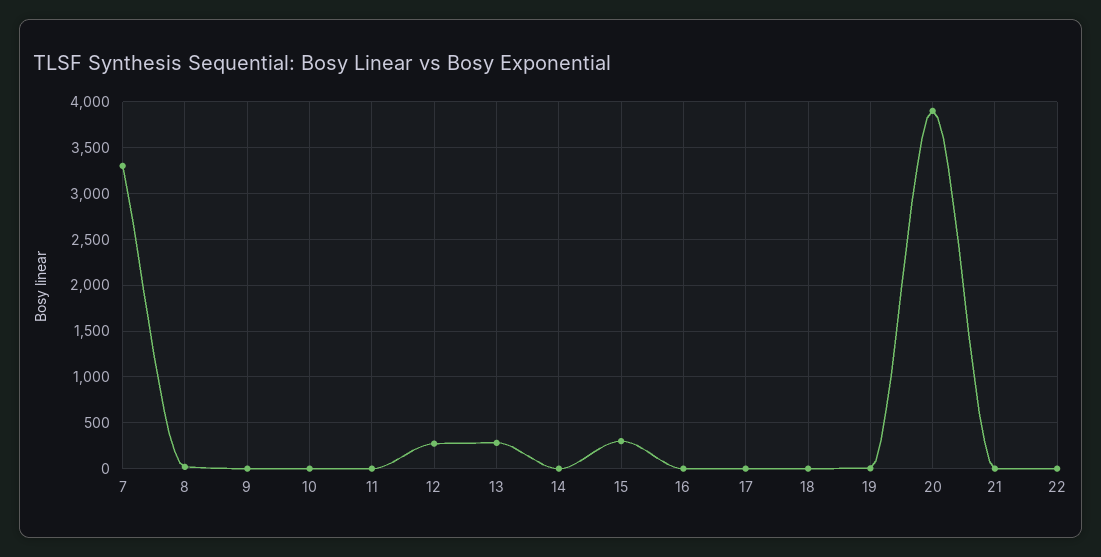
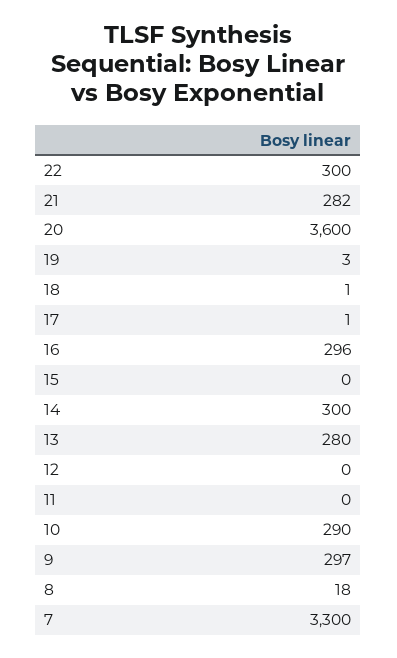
  {
    "7": 3300,
    "8": 18,
-   "9": 0,
+   "9": 297,
-   "10": 0,
+   "10": 290,
    "11": 0,
-   "12": 300,
+   "12": 0,
    "13": 280,
-   "14": 0,
+   "14": 300,
-   "15": 300,
+   "15": 0,
-   "16": 0,
+   "16": 296,
    "17": 1,
    "18": 1,
    "19": 3,
-   "20": 3900,
+   "20": 3600,
-   "21": 0,
+   "21": 282,
-   "22": 0
+   "22": 300
  }

